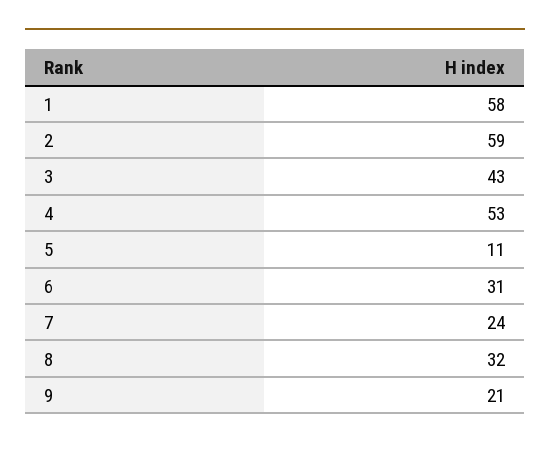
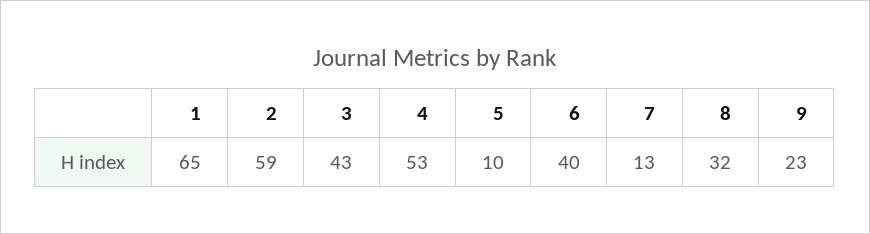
  {
-   "1": 58,
+   "1": 65,
    "2": 59,
    "3": 43,
    "4": 53,
-   "5": 11,
+   "5": 10,
-   "6": 31,
+   "6": 40,
-   "7": 24,
+   "7": 13,
    "8": 32,
-   "9": 21
+   "9": 23
  }

